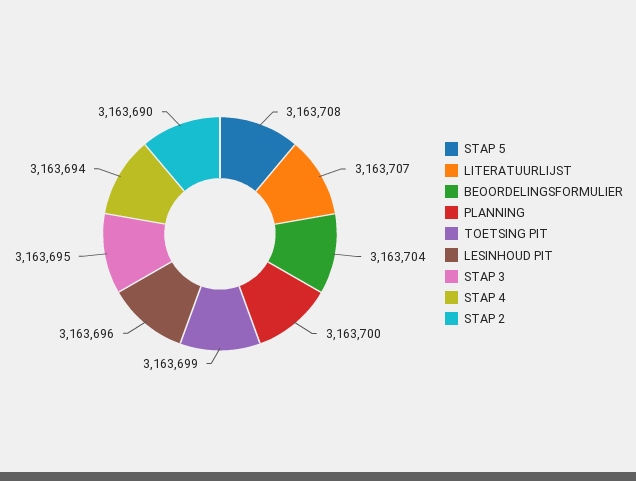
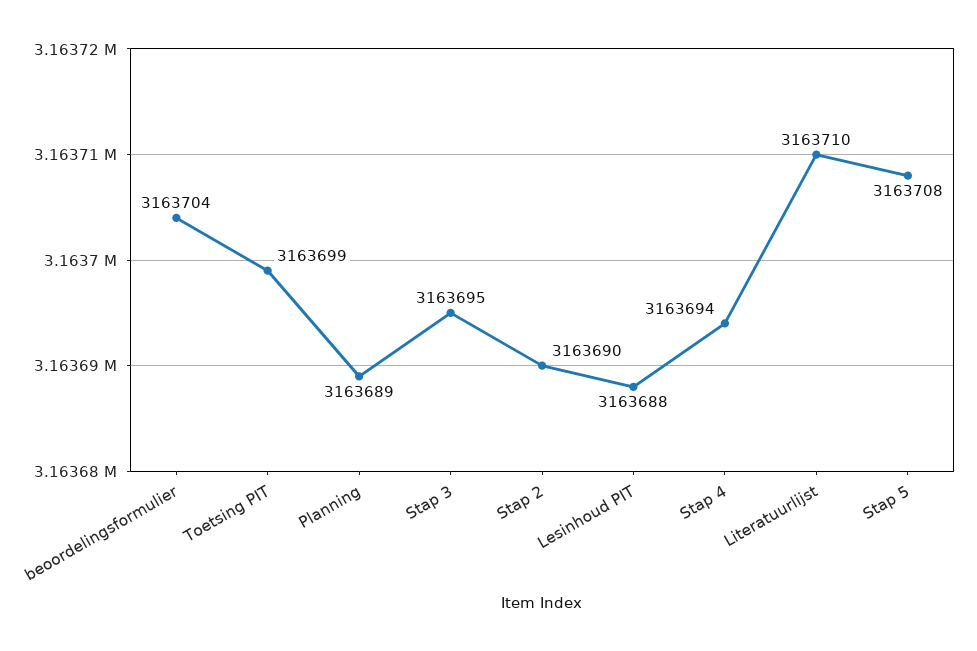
  {
    "STAP 5": 3163708,
-   "LITERATUURLIJST": 3163707,
+   "LITERATUURLIJST": 3163710,
    "BEOORDELINGSFORMULIER": 3163704,
-   "PLANNING": 3163700,
+   "PLANNING": 3163689,
    "TOETSING PIT": 3163699,
-   "LESINHOUD PIT": 3163696,
+   "LESINHOUD PIT": 3163688,
    "STAP 3": 3163695,
    "STAP 4": 3163694,
    "STAP 2": 3163690
  }

